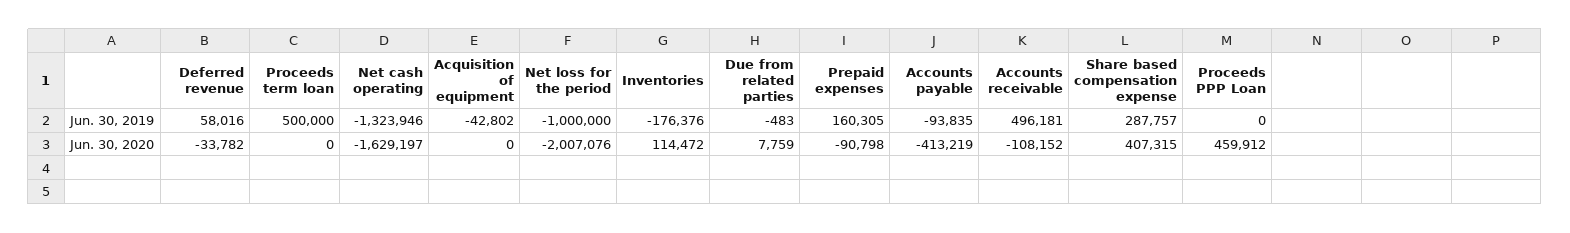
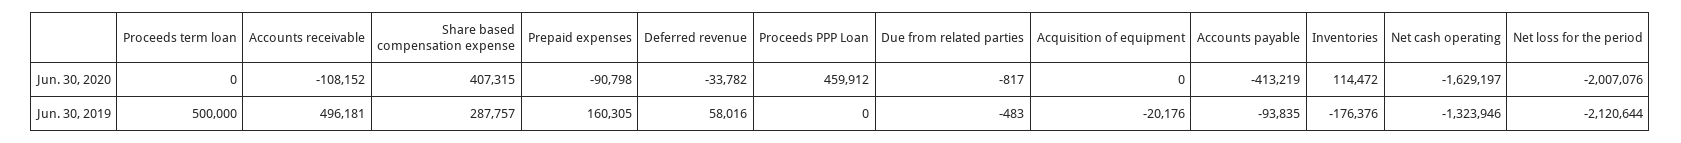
  {
    "Deferred revenue": {
      "Jun. 30, 2019": 58016,
      "Jun. 30, 2020": -33782
    },
    "Proceeds term loan": {
      "Jun. 30, 2019": 500000,
      "Jun. 30, 2020": 0
    },
    "Net cash operating": {
      "Jun. 30, 2019": -1323946,
      "Jun. 30, 2020": -1629197
    },
    "Acquisition of equipment": {
-     "Jun. 30, 2019": -42802,
+     "Jun. 30, 2019": -20176,
      "Jun. 30, 2020": 0
    },
    "Net loss for the period": {
-     "Jun. 30, 2019": -1000000,
+     "Jun. 30, 2019": -2120644,
      "Jun. 30, 2020": -2007076
    },
    "Inventories": {
      "Jun. 30, 2019": -176376,
      "Jun. 30, 2020": 114472
    },
    "Due from related parties": {
      "Jun. 30, 2019": -483,
-     "Jun. 30, 2020": 7759
+     "Jun. 30, 2020": -817
    },
    "Prepaid expenses": {
      "Jun. 30, 2019": 160305,
      "Jun. 30, 2020": -90798
    },
    "Accounts payable": {
      "Jun. 30, 2019": -93835,
      "Jun. 30, 2020": -413219
    },
    "Accounts receivable": {
      "Jun. 30, 2019": 496181,
      "Jun. 30, 2020": -108152
    },
    "Share based compensation expense": {
      "Jun. 30, 2019": 287757,
      "Jun. 30, 2020": 407315
    },
    "Proceeds PPP Loan": {
      "Jun. 30, 2019": 0,
      "Jun. 30, 2020": 459912
    }
  }

